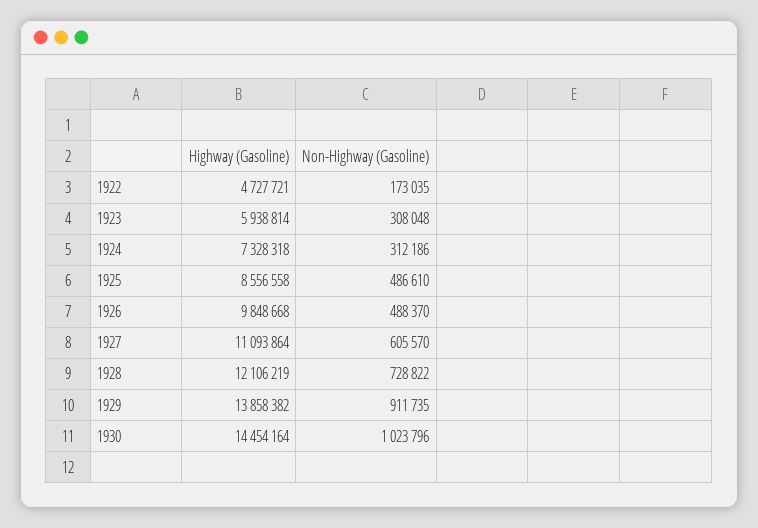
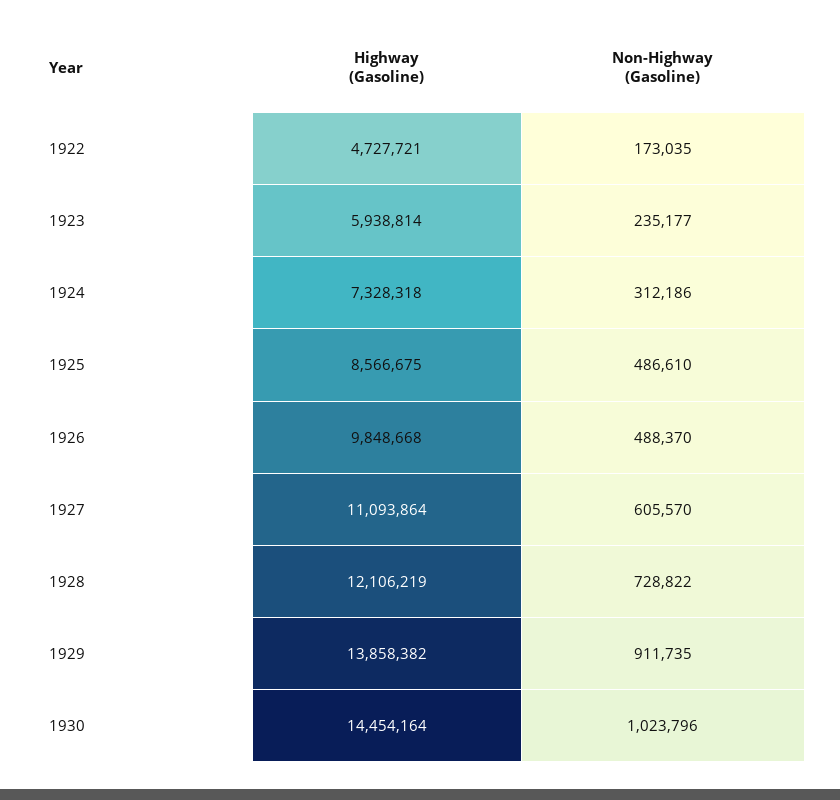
  {
    "Highway (Gasoline)": {
      "1922": 4727721,
      "1923": 5938814,
      "1924": 7328318,
-     "1925": 8556558,
+     "1925": 8566675,
      "1926": 9848668,
      "1927": 11093864,
      "1928": 12106219,
      "1929": 13858382,
      "1930": 14454164
    },
    "Non-Highway (Gasoline)": {
      "1922": 173035,
-     "1923": 308048,
+     "1923": 235177,
      "1924": 312186,
      "1925": 486610,
      "1926": 488370,
      "1927": 605570,
      "1928": 728822,
      "1929": 911735,
      "1930": 1023796
    }
  }

